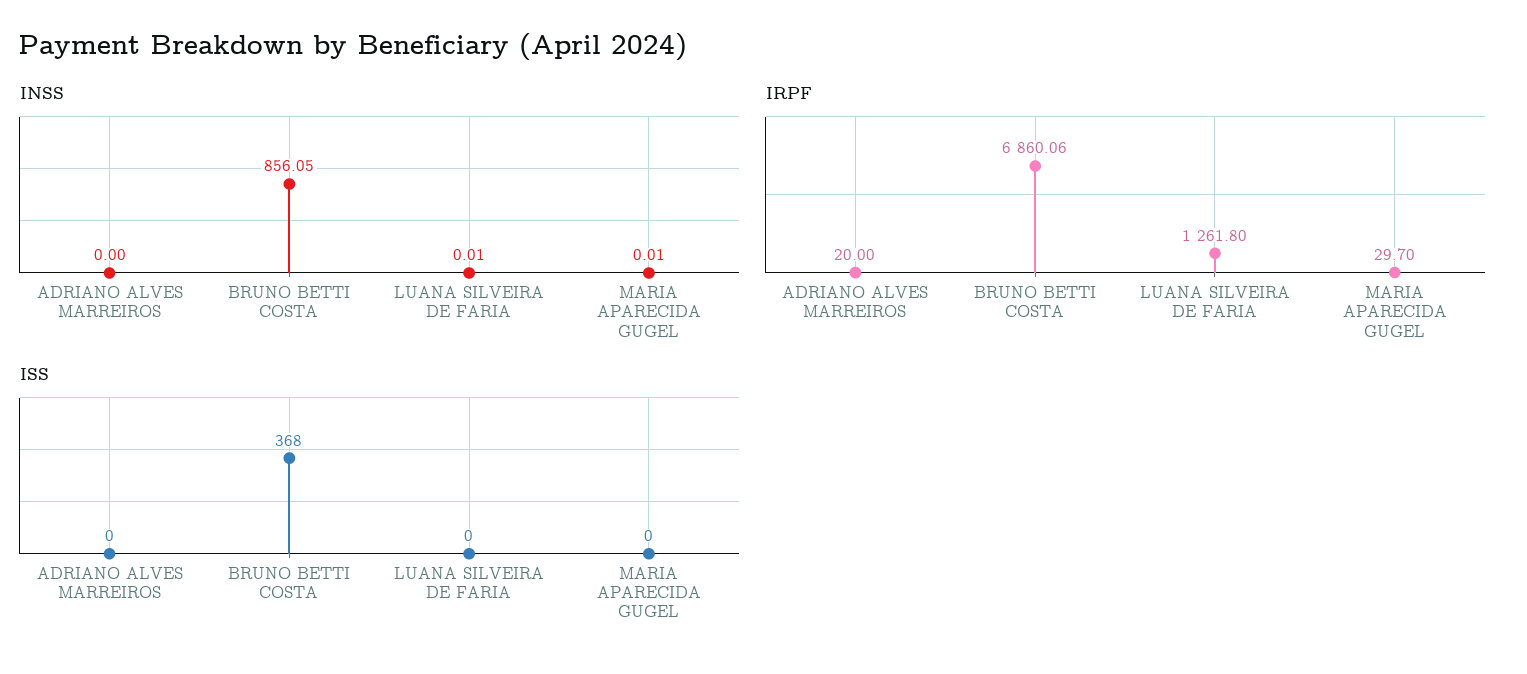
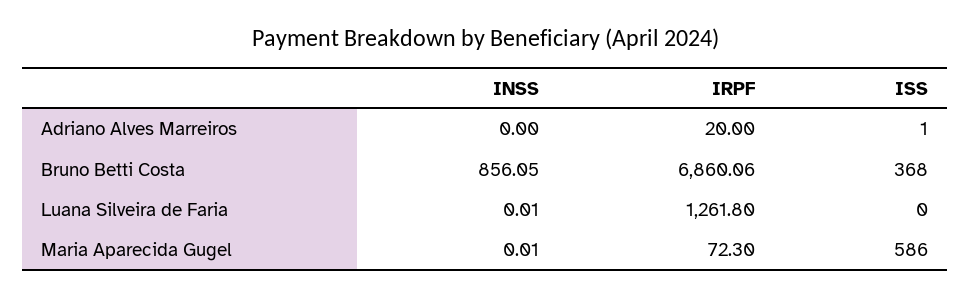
  {
    "INSS": {
      "ADRIANO ALVES MARREIROS": 0,
      "BRUNO BETTI COSTA": 856.05,
      "LUANA SILVEIRA DE FARIA": 0.01,
      "MARIA APARECIDA GUGEL": 0.01
    },
    "IRPF": {
      "ADRIANO ALVES MARREIROS": 20,
      "BRUNO BETTI COSTA": 6860.06,
      "LUANA SILVEIRA DE FARIA": 1261.8,
-     "MARIA APARECIDA GUGEL": 29.7
+     "MARIA APARECIDA GUGEL": 72.3
    },
    "ISS": {
-     "ADRIANO ALVES MARREIROS": 0,
+     "ADRIANO ALVES MARREIROS": 1,
      "BRUNO BETTI COSTA": 368,
      "LUANA SILVEIRA DE FARIA": 0,
-     "MARIA APARECIDA GUGEL": 0
+     "MARIA APARECIDA GUGEL": 586
    }
  }

